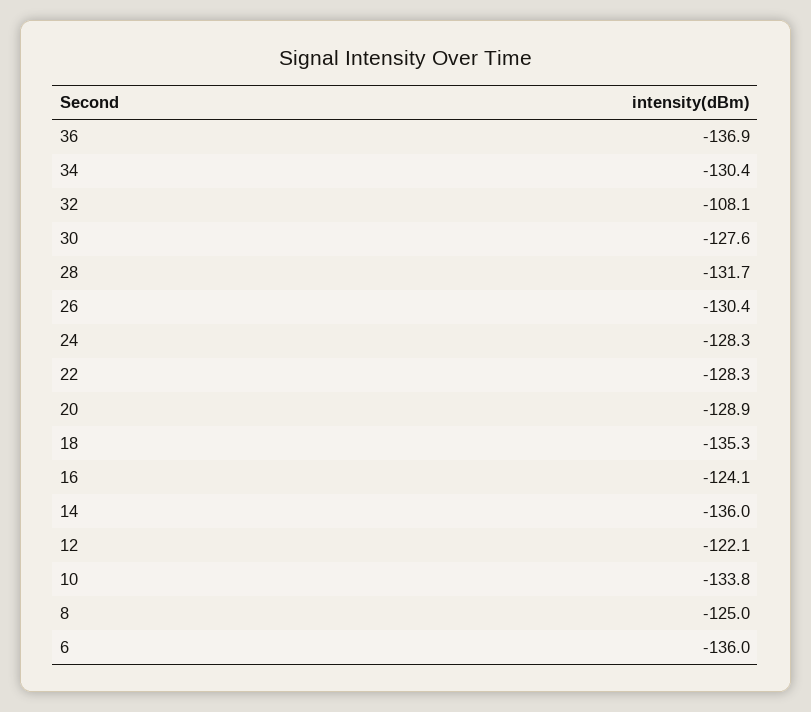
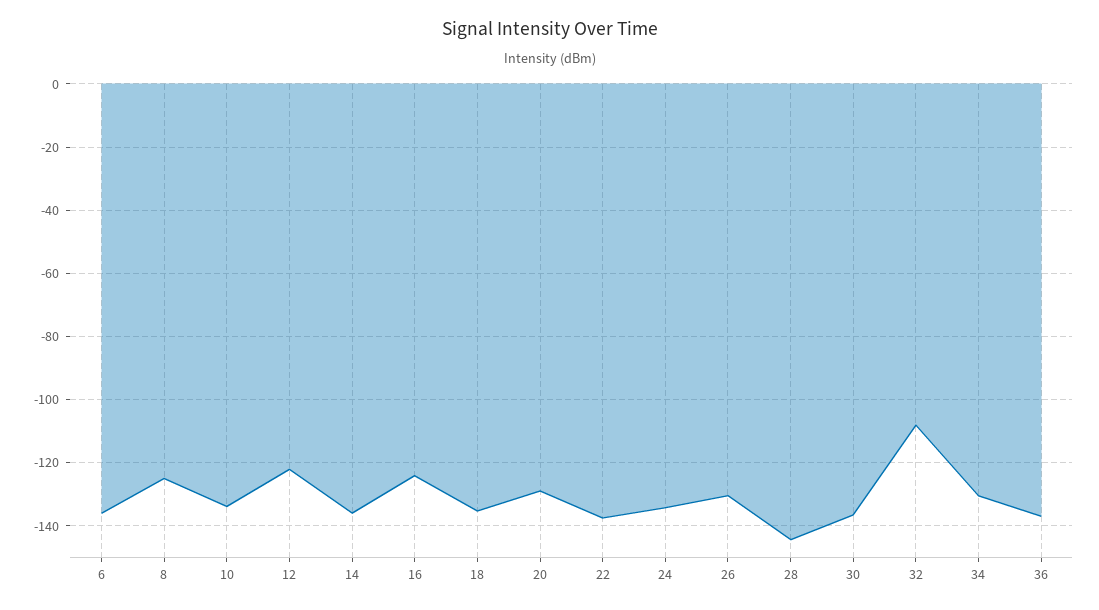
  {
    "36": -136.9,
    "34": -130.4,
    "32": -108.1,
-   "30": -127.6,
+   "30": -136,
-   "28": -131.7,
+   "28": -144,
    "26": -130.4,
-   "24": -128.3,
+   "24": -134,
-   "22": -128.3,
+   "22": -138,
    "20": -128.9,
    "18": -135.3,
    "16": -124.1,
    "14": -136,
    "12": -122.1,
    "10": -133.8,
    "8": -125,
    "6": -136
  }

